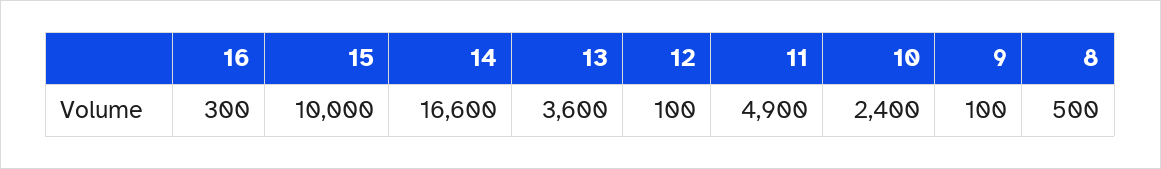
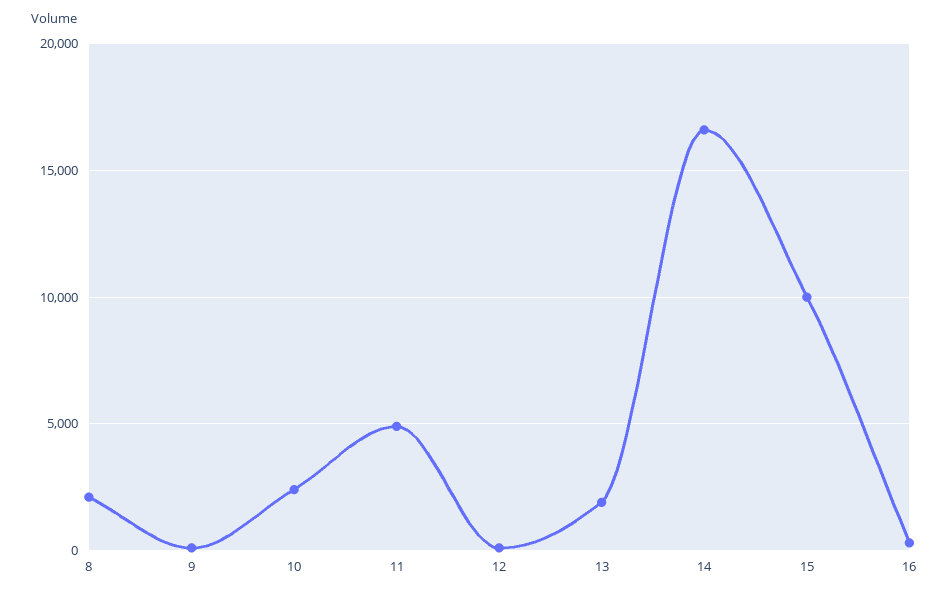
  {
    "16": 300,
    "15": 10000,
    "14": 16600,
-   "13": 3600,
+   "13": 2000,
    "12": 100,
    "11": 4900,
    "10": 2400,
    "9": 100,
-   "8": 500
+   "8": 2000
  }

